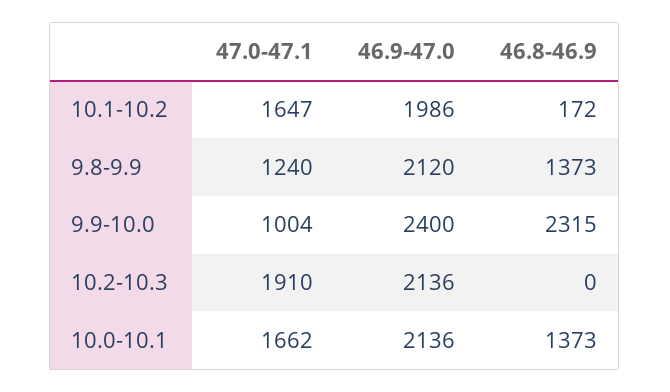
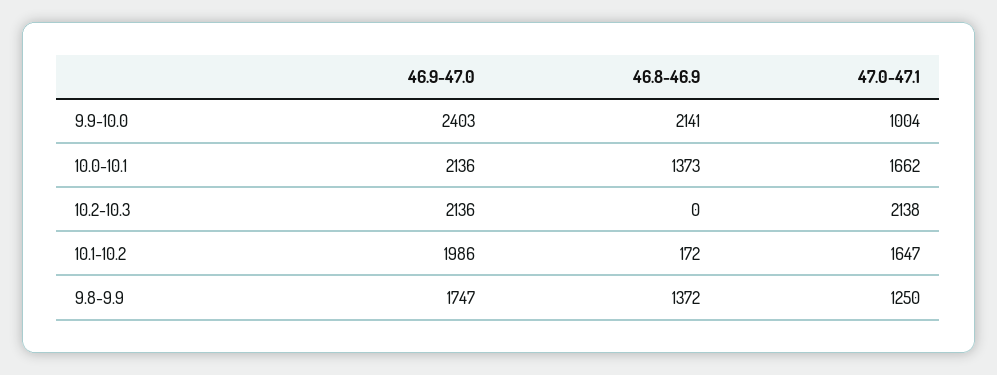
  {
    "47.0-47.1": {
      "10.1-10.2": 1647,
-     "9.8-9.9": 1240,
+     "9.8-9.9": 1250,
      "9.9-10.0": 1004,
-     "10.2-10.3": 1910,
+     "10.2-10.3": 2138,
      "10.0-10.1": 1662
    },
    "46.9-47.0": {
      "10.1-10.2": 1986,
-     "9.8-9.9": 2120,
+     "9.8-9.9": 1747,
-     "9.9-10.0": 2400,
+     "9.9-10.0": 2403,
      "10.2-10.3": 2136,
      "10.0-10.1": 2136
    },
    "46.8-46.9": {
      "10.1-10.2": 172,
-     "9.8-9.9": 1373,
+     "9.8-9.9": 1372,
-     "9.9-10.0": 2315,
+     "9.9-10.0": 2141,
      "10.2-10.3": 0,
      "10.0-10.1": 1373
    }
  }

